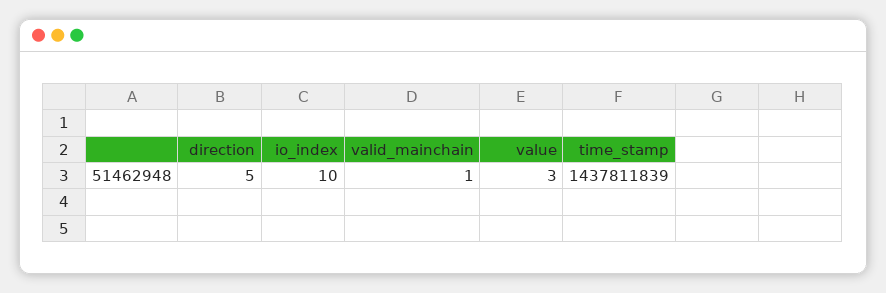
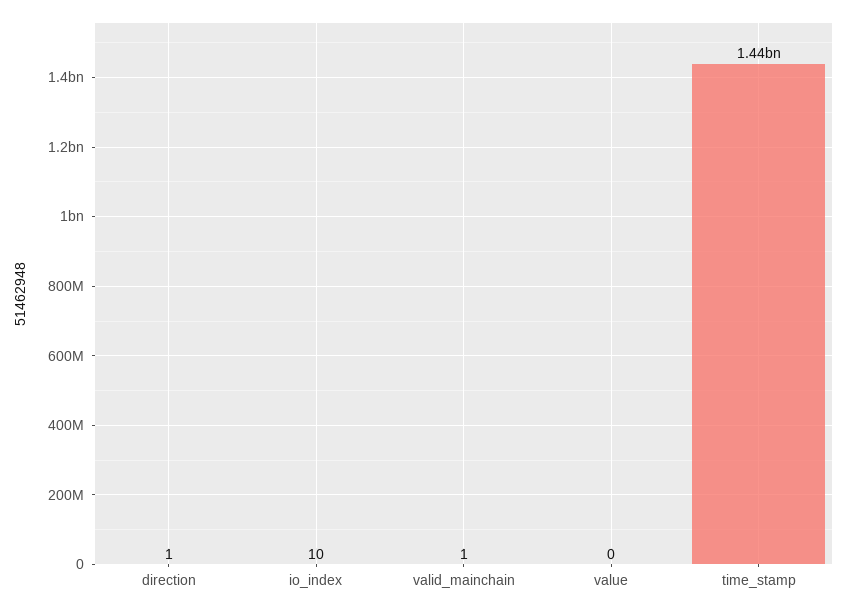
  {
-   "direction": 5,
+   "direction": 1,
    "io_index": 10,
    "valid_mainchain": 1,
-   "value": 3,
+   "value": 0,
    "time_stamp": 1437811839
  }

